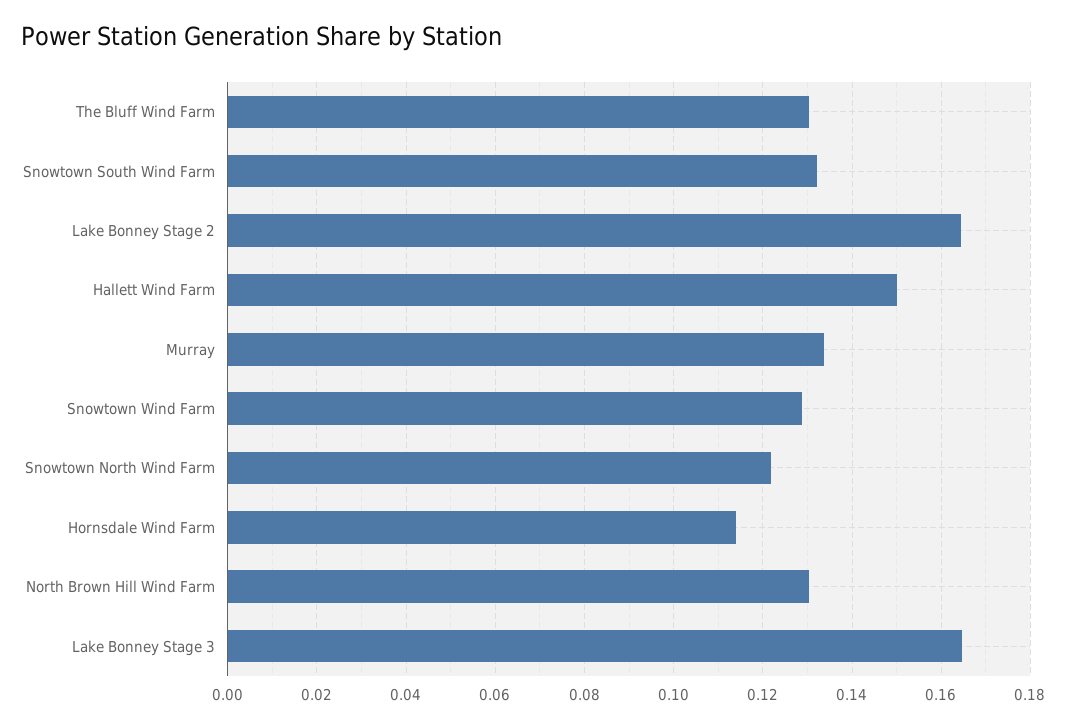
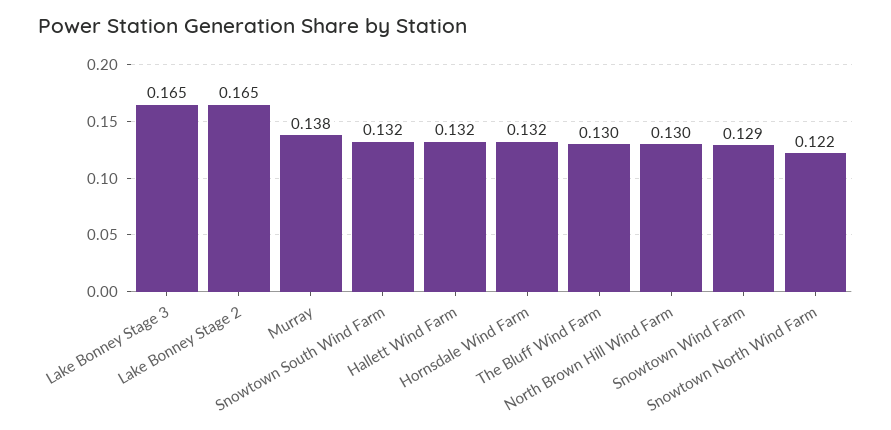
  {
    "The Bluff Wind Farm": 0.13,
    "Snowtown South Wind Farm": 0.132,
    "Lake Bonney Stage 2": 0.165,
-   "Hallett Wind Farm": 0.15,
+   "Hallett Wind Farm": 0.132,
-   "Murray": 0.134,
+   "Murray": 0.138,
    "Snowtown Wind Farm": 0.129,
    "Snowtown North Wind Farm": 0.122,
-   "Hornsdale Wind Farm": 0.114,
+   "Hornsdale Wind Farm": 0.132,
    "North Brown Hill Wind Farm": 0.13,
    "Lake Bonney Stage 3": 0.165
  }

